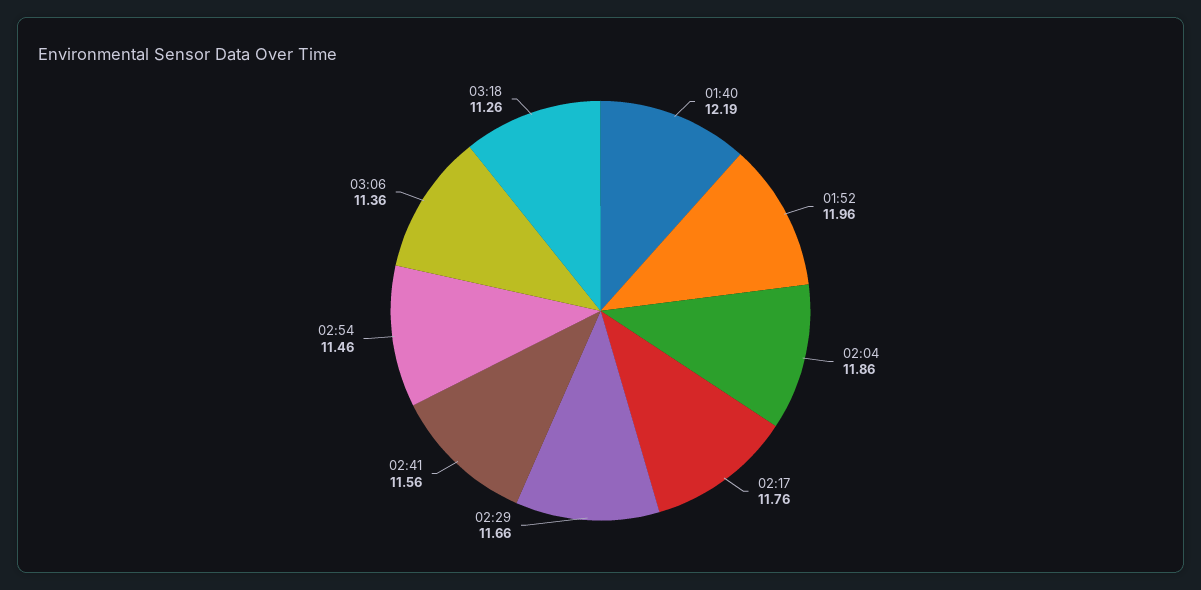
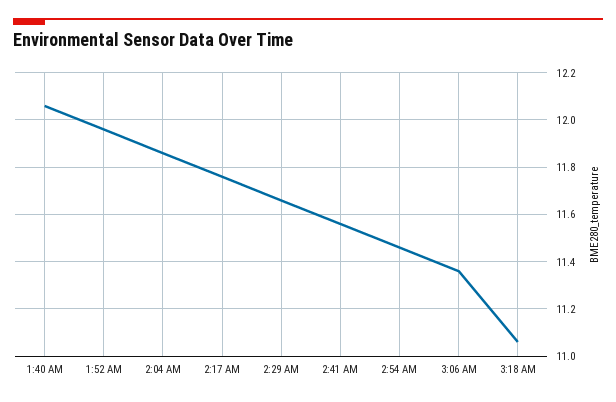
  {
-   "01:40": 12.19,
+   "01:40": 12.05,
    "01:52": 11.96,
    "02:04": 11.86,
    "02:17": 11.76,
    "02:29": 11.66,
    "02:41": 11.56,
    "02:54": 11.46,
    "03:06": 11.36,
-   "03:18": 11.26
+   "03:18": 11.05
  }

